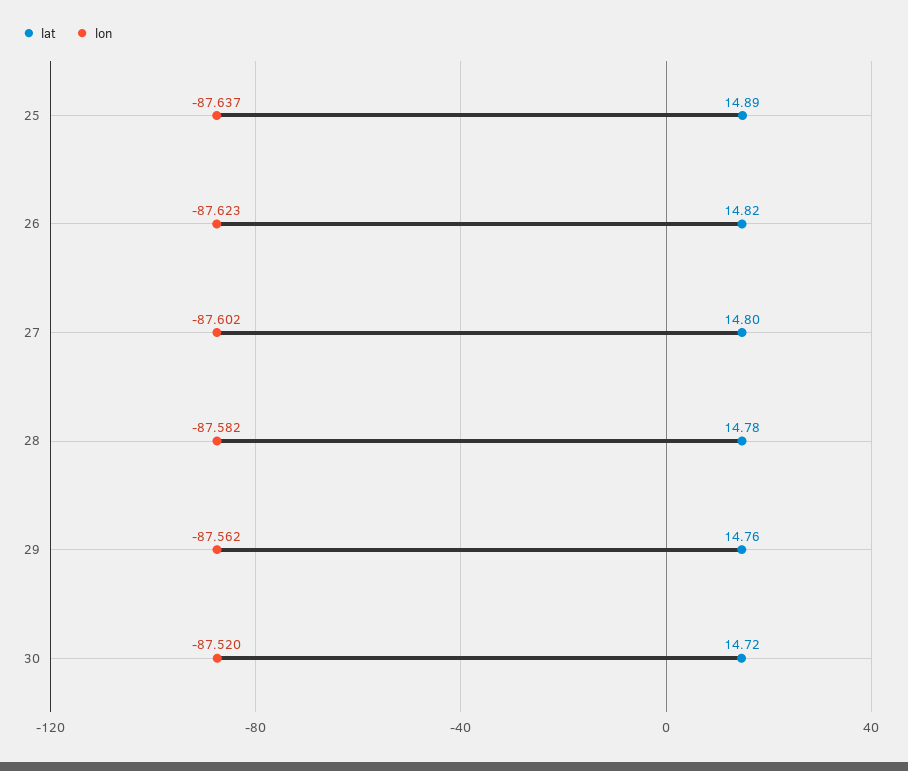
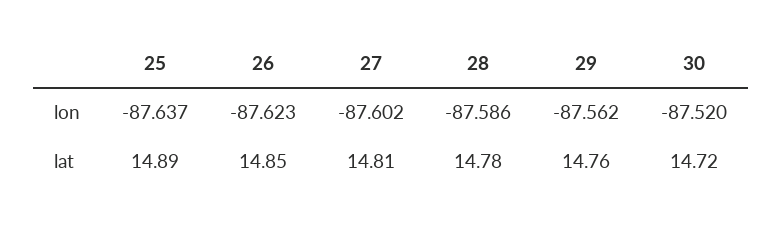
  {
    "lat": {
      "25": 14.89,
-     "26": 14.82,
+     "26": 14.85,
-     "27": 14.8,
+     "27": 14.81,
      "28": 14.78,
      "29": 14.76,
      "30": 14.72
    },
    "lon": {
      "25": -87.637,
      "26": -87.623,
      "27": -87.602,
-     "28": -87.582,
+     "28": -87.586,
      "29": -87.562,
      "30": -87.52
    }
  }

